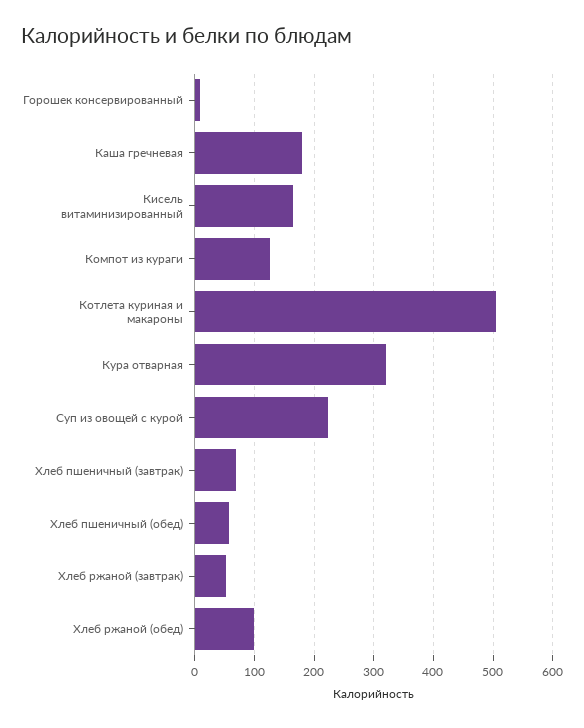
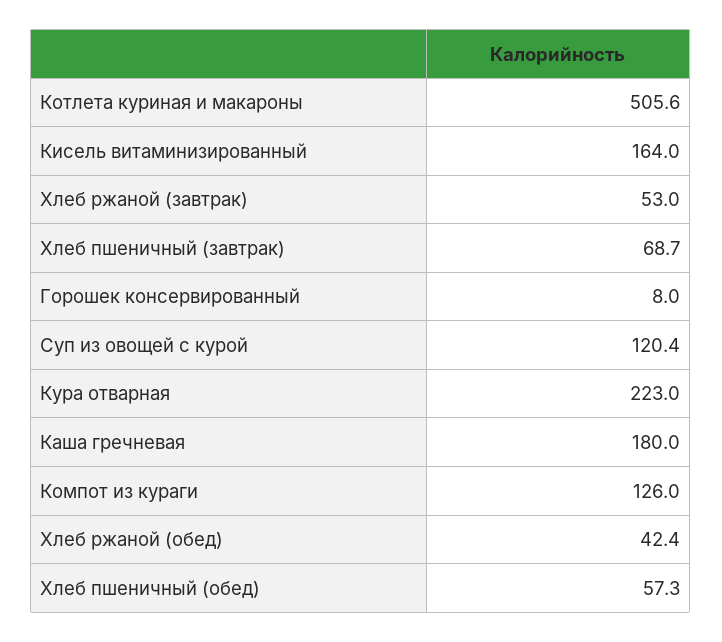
  {
    "Горошек консервированный": 8,
    "Каша гречневая": 180,
    "Кисель витаминизированный": 164,
    "Компот из кураги": 126,
    "Котлета куриная и макароны": 505.6,
-   "Кура отварная": 320,
+   "Кура отварная": 223,
-   "Суп из овощей с курой": 220,
+   "Суп из овощей с курой": 120.4,
    "Хлеб пшеничный (завтрак)": 68.7,
    "Хлеб пшеничный (обед)": 57.3,
    "Хлеб ржаной (завтрак)": 53,
-   "Хлеб ржаной (обед)": 100
+   "Хлеб ржаной (обед)": 42.4
  }

